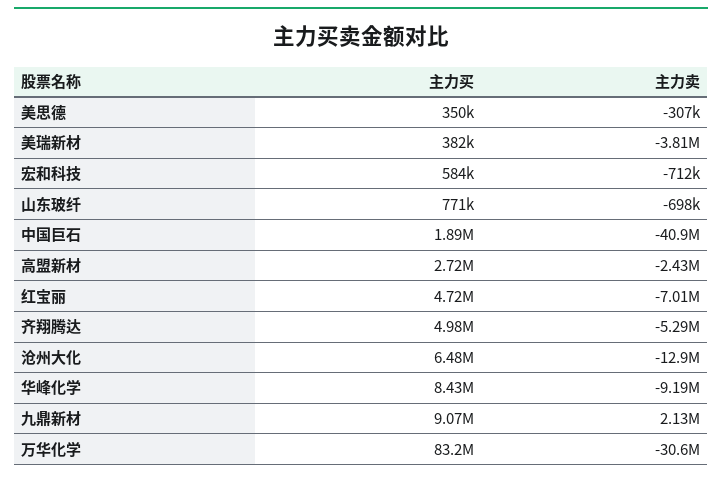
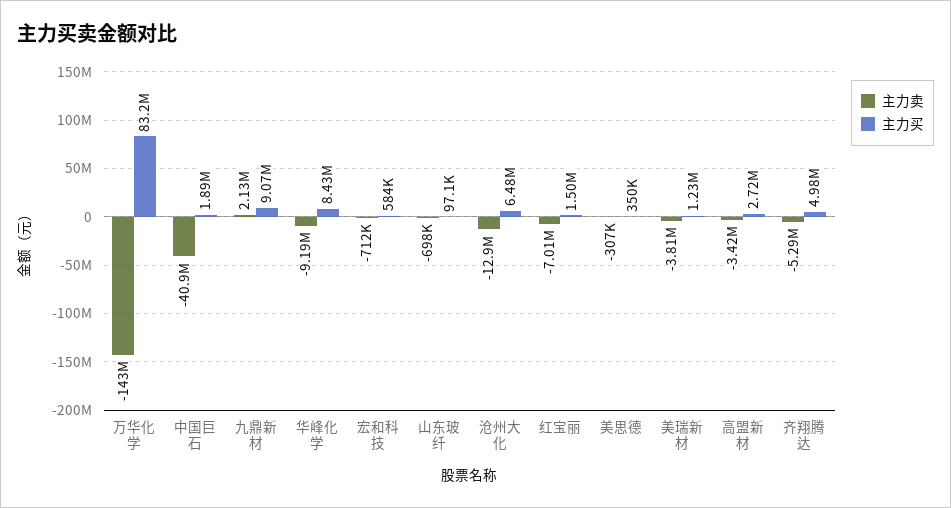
  {
    "主力买": {
      "美思德": 350000,
-     "美瑞新材": 382000,
+     "美瑞新材": 1230000,
      "宏和科技": 584000,
-     "山东玻纤": 771000,
+     "山东玻纤": 97100,
      "中国巨石": 1890000,
      "高盟新材": 2720000,
-     "红宝丽": 4720000,
+     "红宝丽": 1500000,
      "齐翔腾达": 4980000,
      "沧州大化": 6480000,
      "华峰化学": 8430000,
      "九鼎新材": 9070000,
      "万华化学": 83200000
    },
    "主力卖": {
      "美思德": -307000,
      "美瑞新材": -3810000,
      "宏和科技": -712000,
      "山东玻纤": -698000,
      "中国巨石": -40900000,
-     "高盟新材": -2430000,
+     "高盟新材": -3420000,
      "红宝丽": -7010000,
      "齐翔腾达": -5290000,
      "沧州大化": -12900000,
      "华峰化学": -9190000,
      "九鼎新材": 2130000,
-     "万华化学": -30600000
+     "万华化学": -143000000
    }
  }

